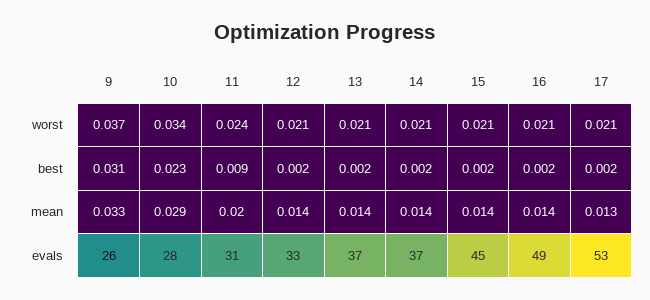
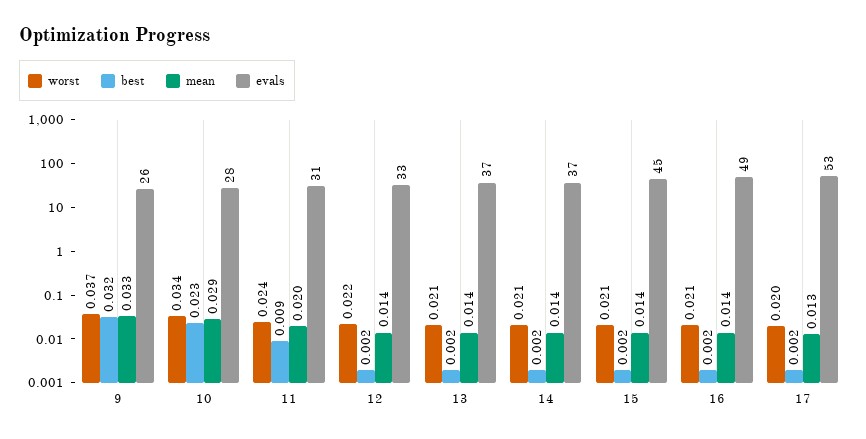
  {
    "worst": {
      "9": 0.037,
      "10": 0.034,
      "11": 0.024,
-     "12": 0.021,
+     "12": 0.022,
      "13": 0.021,
      "14": 0.021,
      "15": 0.021,
      "16": 0.021,
-     "17": 0.021
+     "17": 0.02
    },
    "best": {
-     "9": 0.031,
+     "9": 0.032,
      "10": 0.023,
      "11": 0.009,
      "12": 0.002,
      "13": 0.002,
      "14": 0.002,
      "15": 0.002,
      "16": 0.002,
      "17": 0.002
    },
    "mean": {
      "9": 0.033,
      "10": 0.029,
      "11": 0.02,
      "12": 0.014,
      "13": 0.014,
      "14": 0.014,
      "15": 0.014,
      "16": 0.014,
      "17": 0.013
    },
    "evals": {
      "9": 26,
      "10": 28,
      "11": 31,
      "12": 33,
      "13": 37,
      "14": 37,
      "15": 45,
      "16": 49,
      "17": 53
    }
  }

